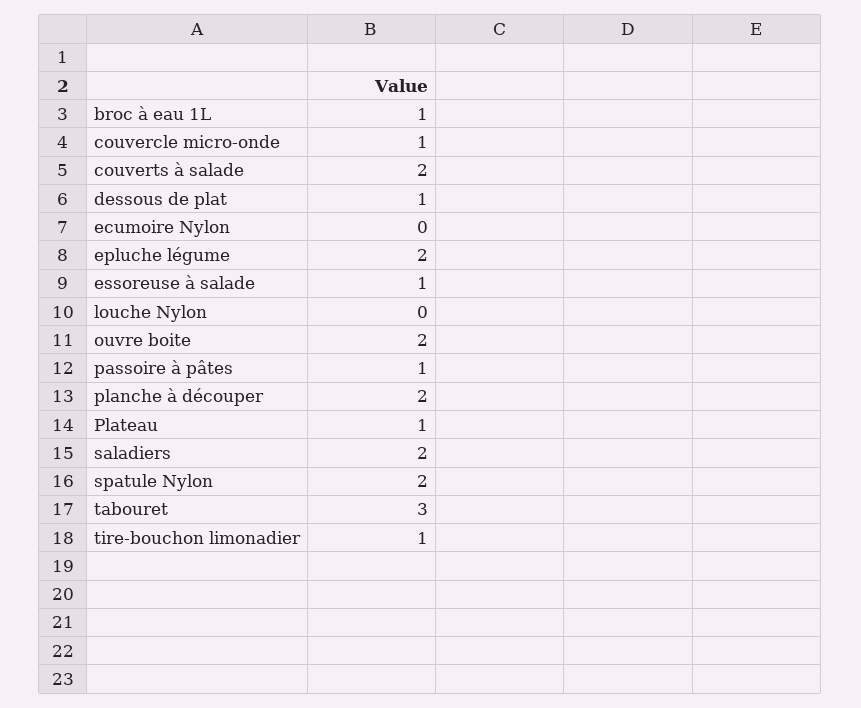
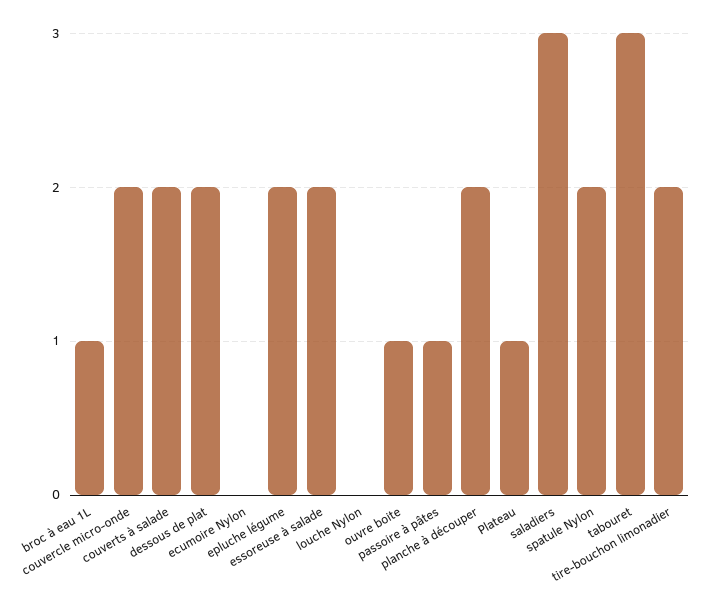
  {
    "broc à eau 1L": 1,
-   "couvercle micro-onde": 1,
+   "couvercle micro-onde": 2,
    "couverts à salade": 2,
-   "dessous de plat": 1,
+   "dessous de plat": 2,
    "ecumoire Nylon": 0,
    "epluche légume": 2,
-   "essoreuse à salade": 1,
+   "essoreuse à salade": 2,
    "louche Nylon": 0,
-   "ouvre boite": 2,
+   "ouvre boite": 1,
    "passoire à pâtes": 1,
    "planche à découper": 2,
    "Plateau": 1,
-   "saladiers": 2,
+   "saladiers": 3,
    "spatule Nylon": 2,
    "tabouret": 3,
-   "tire-bouchon limonadier": 1
+   "tire-bouchon limonadier": 2
  }

